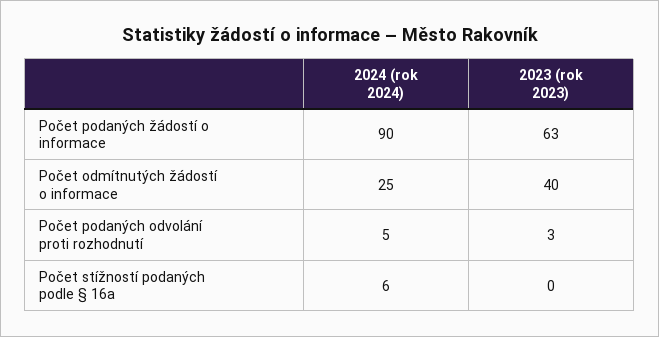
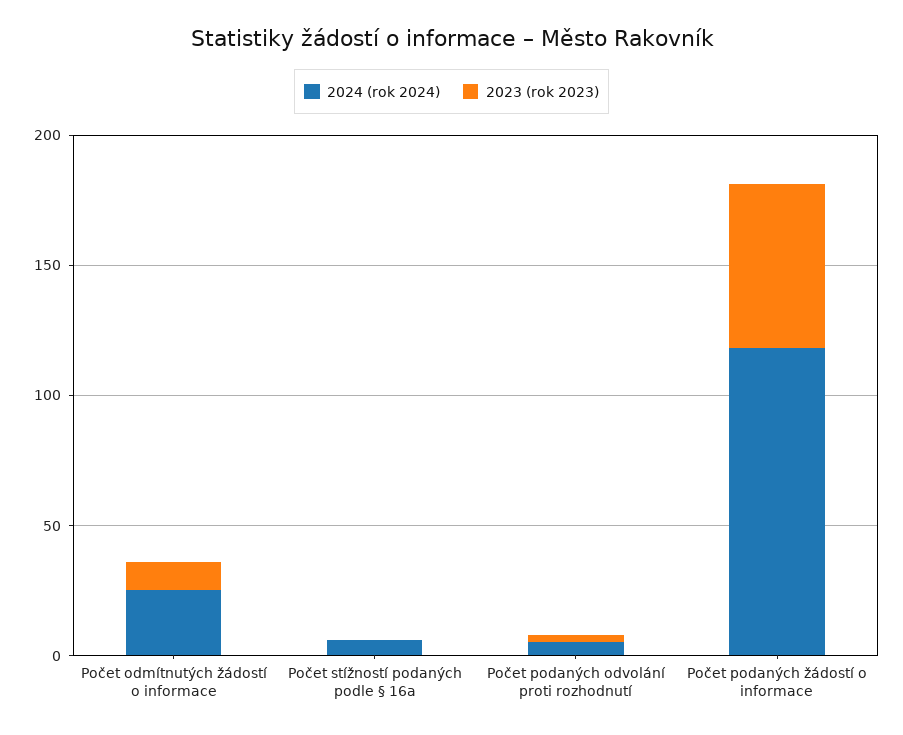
  {
    "2024 (rok 2024)": {
-     "Počet podaných žádostí o informace": 90,
+     "Počet podaných žádostí o informace": 120,
      "Počet odmítnutých žádostí o informace": 25,
      "Počet podaných odvolání proti rozhodnutí": 5,
      "Počet stížností podaných podle § 16a": 6
    },
    "2023 (rok 2023)": {
      "Počet podaných žádostí o informace": 63,
-     "Počet odmítnutých žádostí o informace": 40,
+     "Počet odmítnutých žádostí o informace": 10,
      "Počet podaných odvolání proti rozhodnutí": 3,
      "Počet stížností podaných podle § 16a": 0
    }
  }

